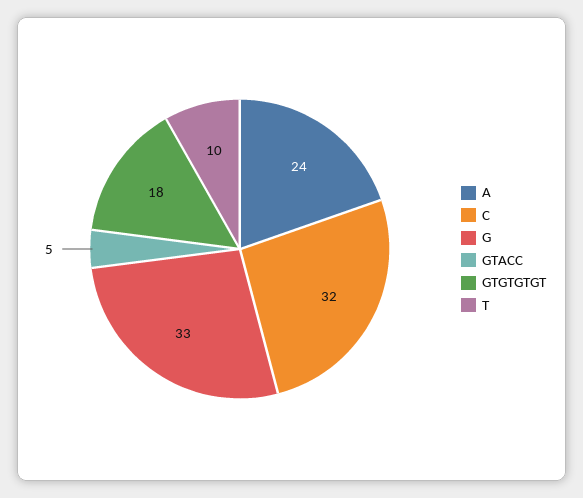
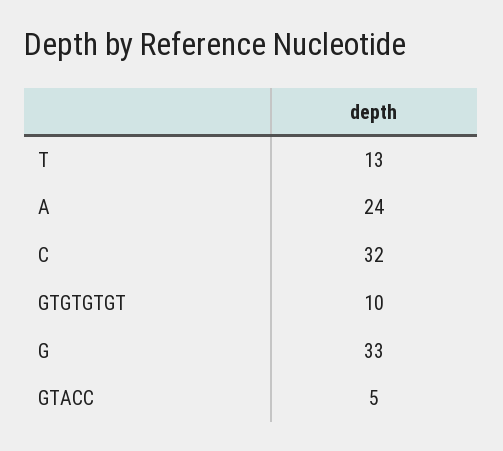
  {
    "A": 24,
    "C": 32,
    "G": 33,
    "GTACC": 5,
-   "GTGTGTGT": 18,
+   "GTGTGTGT": 10,
-   "T": 10
+   "T": 13
  }

